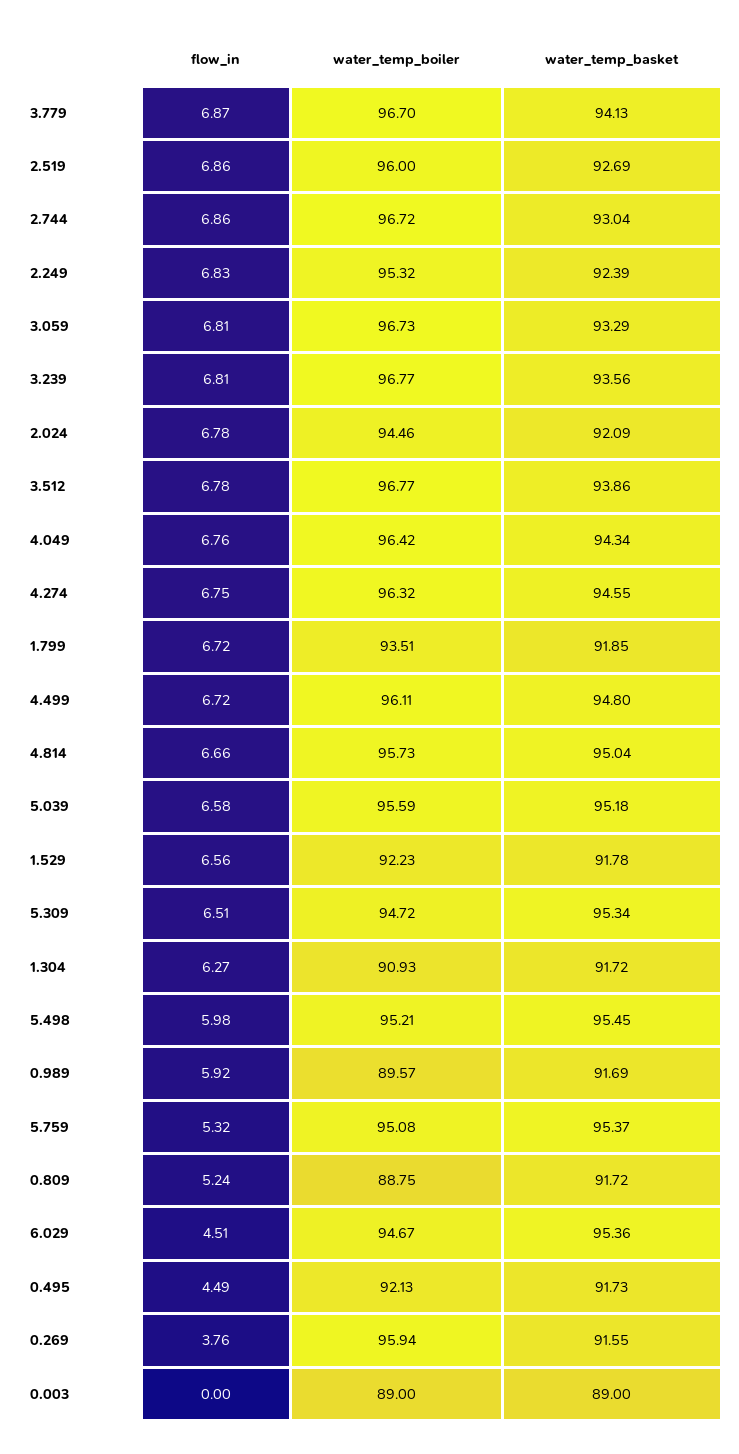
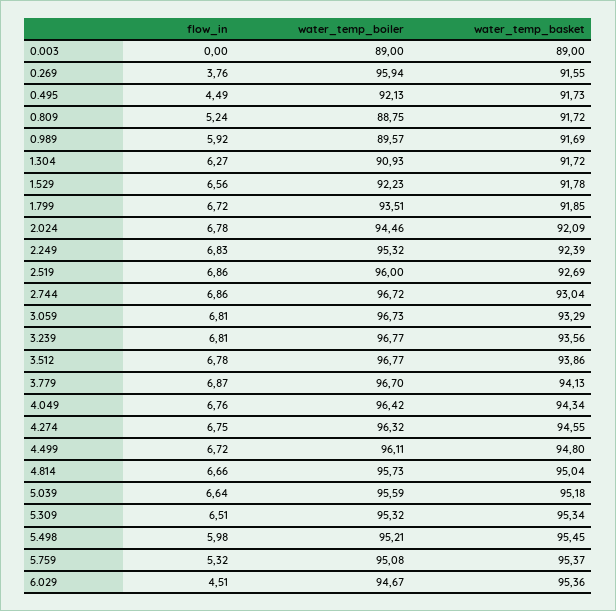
  {
    "flow_in": {
      "3.779": 6.87,
      "2.519": 6.86,
      "2.744": 6.86,
      "2.249": 6.83,
      "3.059": 6.81,
      "3.239": 6.81,
      "2.024": 6.78,
      "3.512": 6.78,
      "4.049": 6.76,
      "4.274": 6.75,
      "1.799": 6.72,
      "4.499": 6.72,
      "4.814": 6.66,
-     "5.039": 6.58,
+     "5.039": 6.64,
      "1.529": 6.56,
      "5.309": 6.51,
      "1.304": 6.27,
      "5.498": 5.98,
      "0.989": 5.92,
      "5.759": 5.32,
      "0.809": 5.24,
      "6.029": 4.51,
      "0.495": 4.49,
      "0.269": 3.76,
      "0.003": 0
    },
    "water_temp_boiler": {
      "3.779": 96.7,
      "2.519": 96,
      "2.744": 96.72,
      "2.249": 95.32,
      "3.059": 96.73,
      "3.239": 96.77,
      "2.024": 94.46,
      "3.512": 96.77,
      "4.049": 96.42,
      "4.274": 96.32,
      "1.799": 93.51,
      "4.499": 96.11,
      "4.814": 95.73,
      "5.039": 95.59,
      "1.529": 92.23,
-     "5.309": 94.72,
+     "5.309": 95.32,
      "1.304": 90.93,
      "5.498": 95.21,
      "0.989": 89.57,
      "5.759": 95.08,
      "0.809": 88.75,
      "6.029": 94.67,
      "0.495": 92.13,
      "0.269": 95.94,
      "0.003": 89
    },
    "water_temp_basket": {
      "3.779": 94.13,
      "2.519": 92.69,
      "2.744": 93.04,
      "2.249": 92.39,
      "3.059": 93.29,
      "3.239": 93.56,
      "2.024": 92.09,
      "3.512": 93.86,
      "4.049": 94.34,
      "4.274": 94.55,
      "1.799": 91.85,
      "4.499": 94.8,
      "4.814": 95.04,
      "5.039": 95.18,
      "1.529": 91.78,
      "5.309": 95.34,
      "1.304": 91.72,
      "5.498": 95.45,
      "0.989": 91.69,
      "5.759": 95.37,
      "0.809": 91.72,
      "6.029": 95.36,
      "0.495": 91.73,
      "0.269": 91.55,
      "0.003": 89
    }
  }

